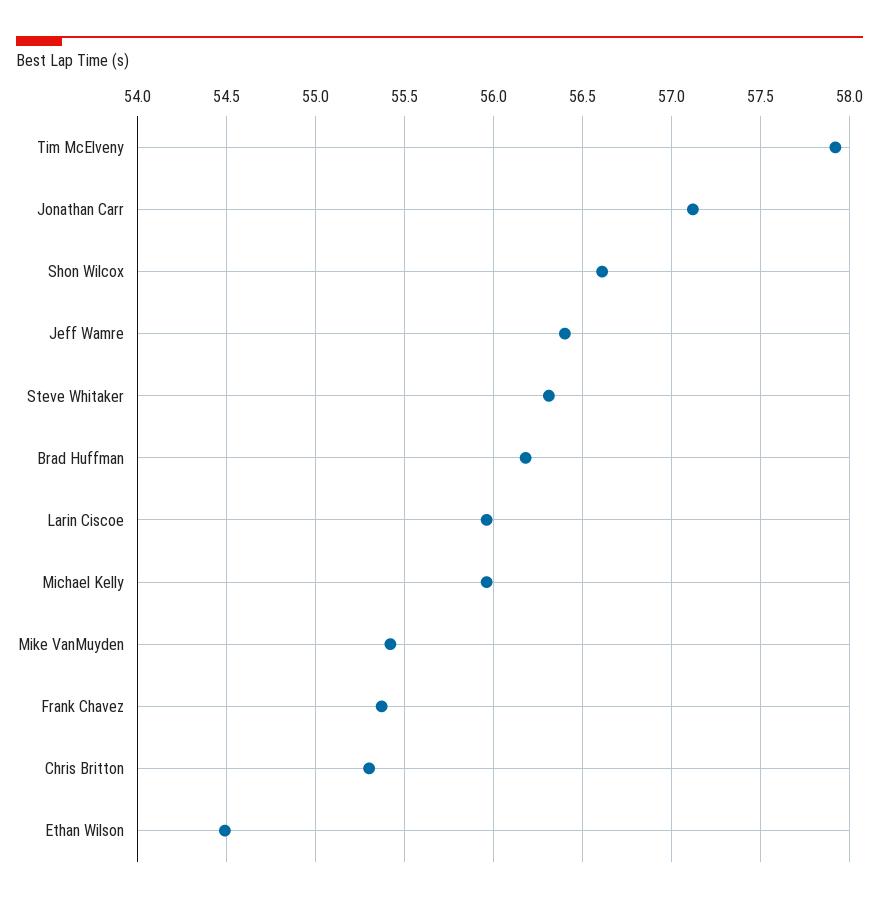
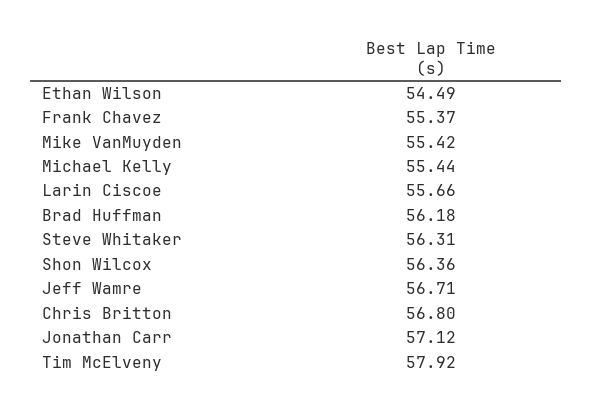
  {
    "Tim McElveny": 57.92,
    "Jonathan Carr": 57.12,
-   "Shon Wilcox": 56.6,
+   "Shon Wilcox": 56.36,
-   "Jeff Wamre": 56.4,
+   "Jeff Wamre": 56.71,
    "Steve Whitaker": 56.31,
    "Brad Huffman": 56.18,
-   "Larin Ciscoe": 55.95,
+   "Larin Ciscoe": 55.66,
-   "Michael Kelly": 55.95,
+   "Michael Kelly": 55.44,
    "Mike VanMuyden": 55.42,
    "Frank Chavez": 55.37,
-   "Chris Britton": 55.3,
+   "Chris Britton": 56.8,
    "Ethan Wilson": 54.49
  }

